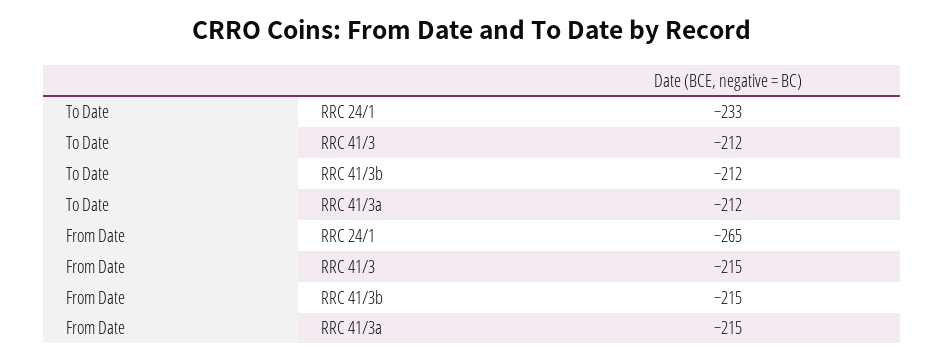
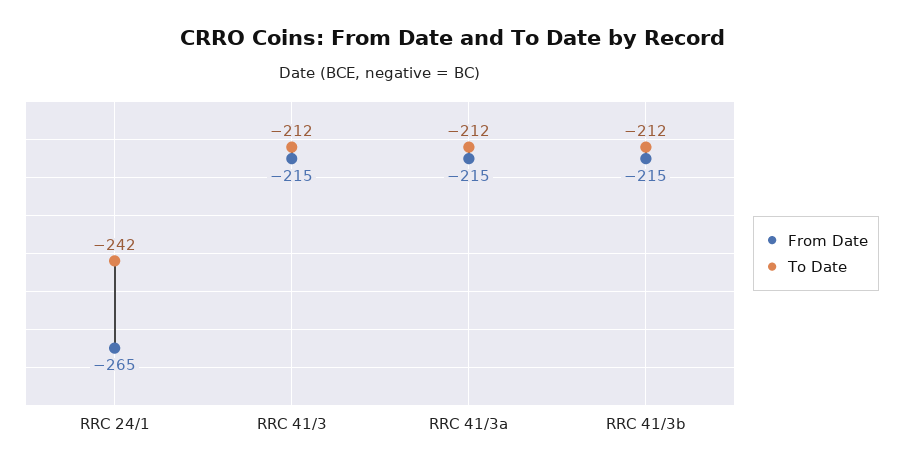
  {
    "To Date": {
-     "RRC 24/1": -233,
+     "RRC 24/1": -242,
      "RRC 41/3": -212,
      "RRC 41/3b": -212,
      "RRC 41/3a": -212
    },
    "From Date": {
      "RRC 24/1": -265,
      "RRC 41/3": -215,
      "RRC 41/3b": -215,
      "RRC 41/3a": -215
    }
  }

